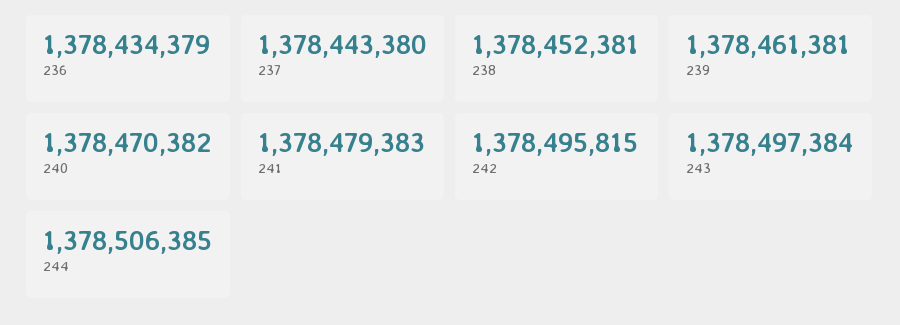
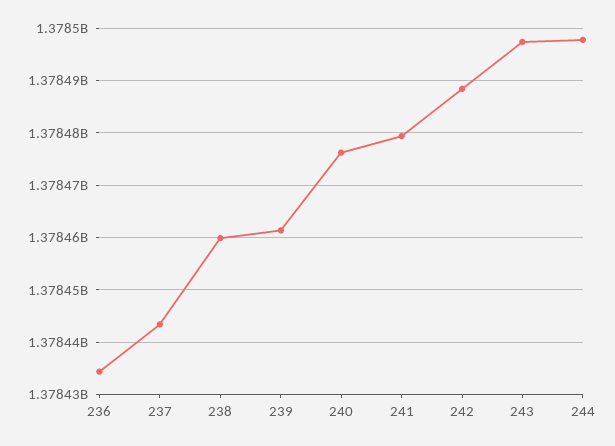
  {
    "236": 1378434379,
    "237": 1378443380,
-   "238": 1378452381,
+   "238": 1378460000,
    "239": 1378461381,
-   "240": 1378470382,
+   "240": 1378476000,
    "241": 1378479383,
-   "242": 1378495815,
+   "242": 1378488000,
    "243": 1378497384,
-   "244": 1378506385
+   "244": 1378498000
  }

